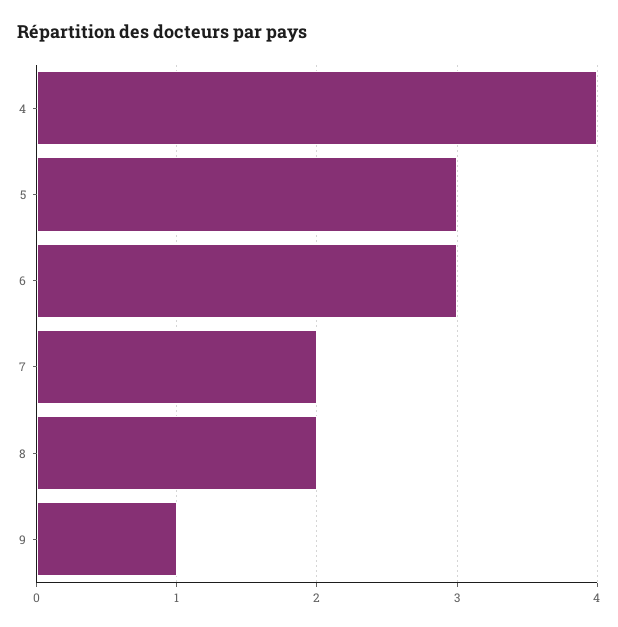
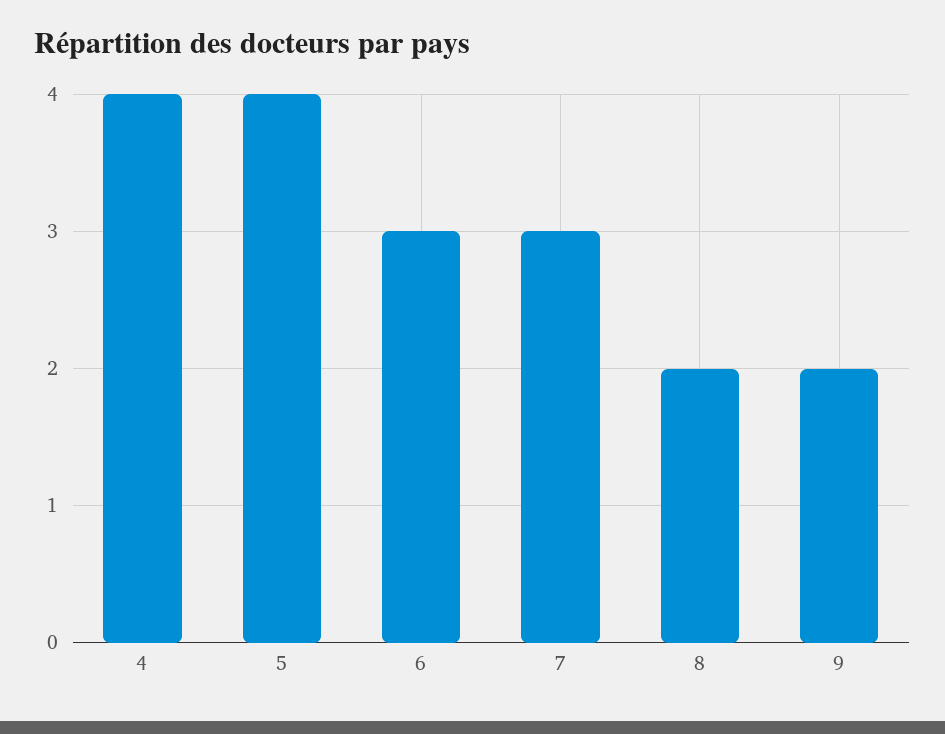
  {
    "4": 4,
-   "5": 3,
+   "5": 4,
    "6": 3,
-   "7": 2,
+   "7": 3,
    "8": 2,
-   "9": 1
+   "9": 2
  }

